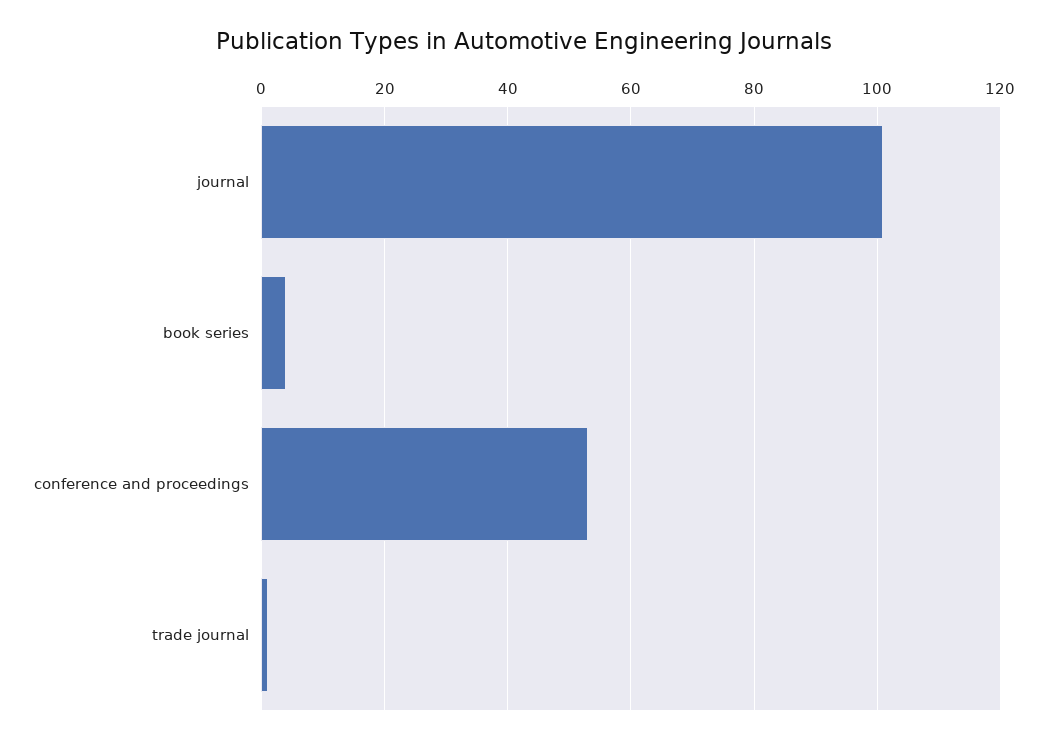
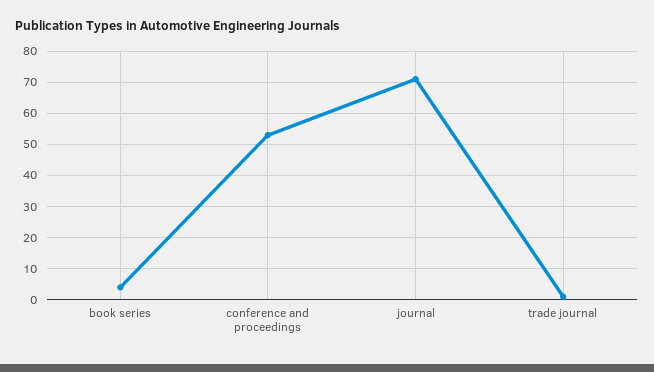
  {
-   "journal": 100,
+   "journal": 70,
    "book series": 5,
    "conference and proceedings": 55,
    "trade journal": 0
  }

